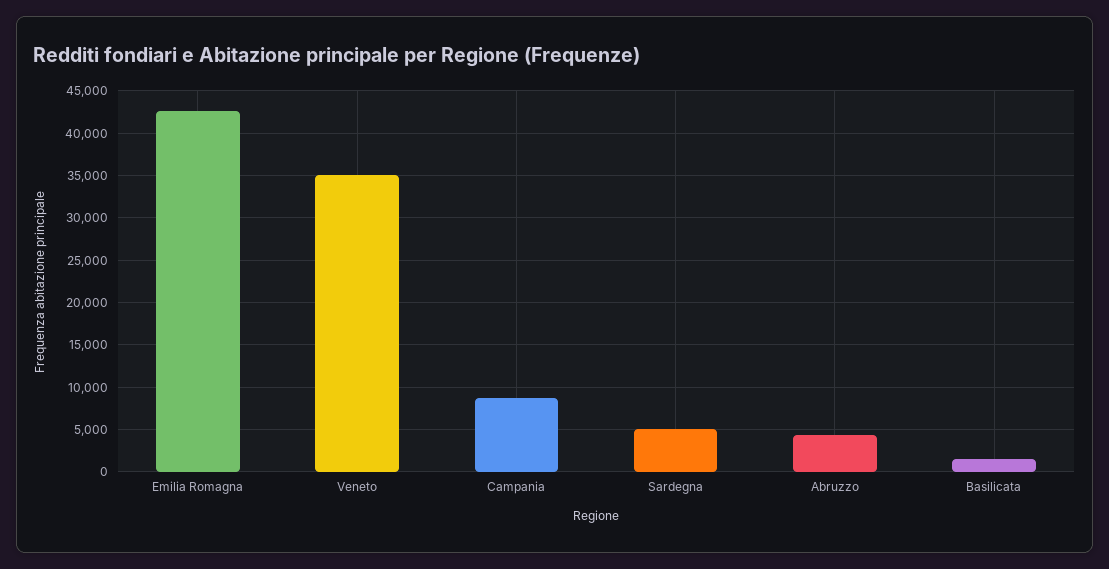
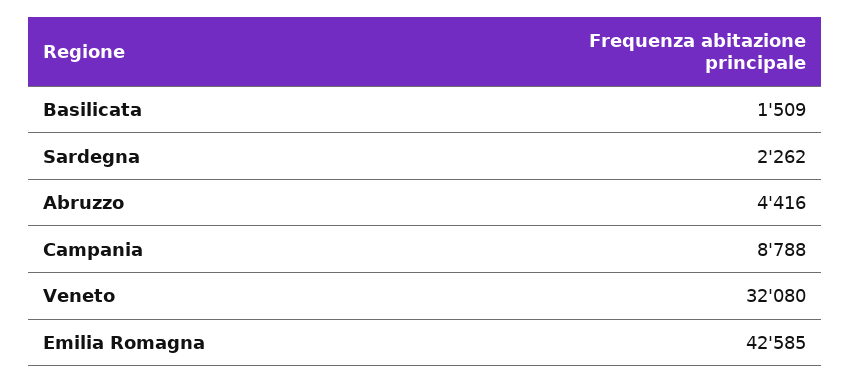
  {
    "Emilia Romagna": 42585,
-   "Veneto": 35000,
+   "Veneto": 32080,
    "Campania": 8788,
-   "Sardegna": 5000,
+   "Sardegna": 2262,
    "Abruzzo": 4416,
    "Basilicata": 1509
  }

